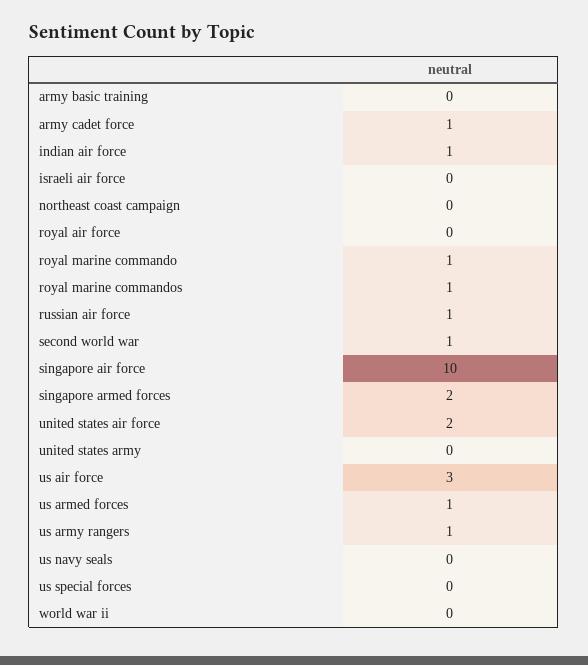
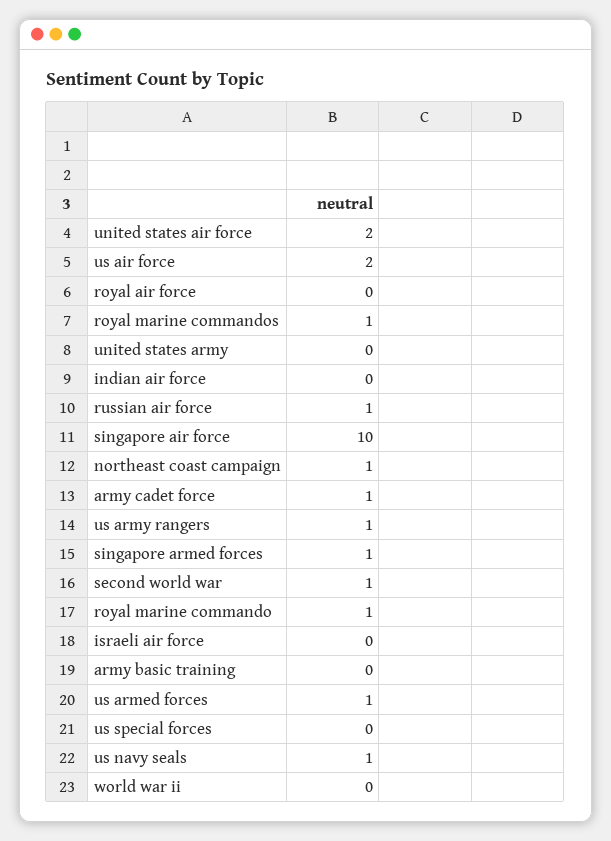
  {
    "army basic training": 0,
    "army cadet force": 1,
-   "indian air force": 1,
+   "indian air force": 0,
    "israeli air force": 0,
-   "northeast coast campaign": 0,
+   "northeast coast campaign": 1,
    "royal air force": 0,
    "royal marine commando": 1,
    "royal marine commandos": 1,
    "russian air force": 1,
    "second world war": 1,
    "singapore air force": 10,
-   "singapore armed forces": 2,
+   "singapore armed forces": 1,
    "united states air force": 2,
    "united states army": 0,
-   "us air force": 3,
+   "us air force": 2,
    "us armed forces": 1,
    "us army rangers": 1,
-   "us navy seals": 0,
+   "us navy seals": 1,
    "us special forces": 0,
    "world war ii": 0
  }

